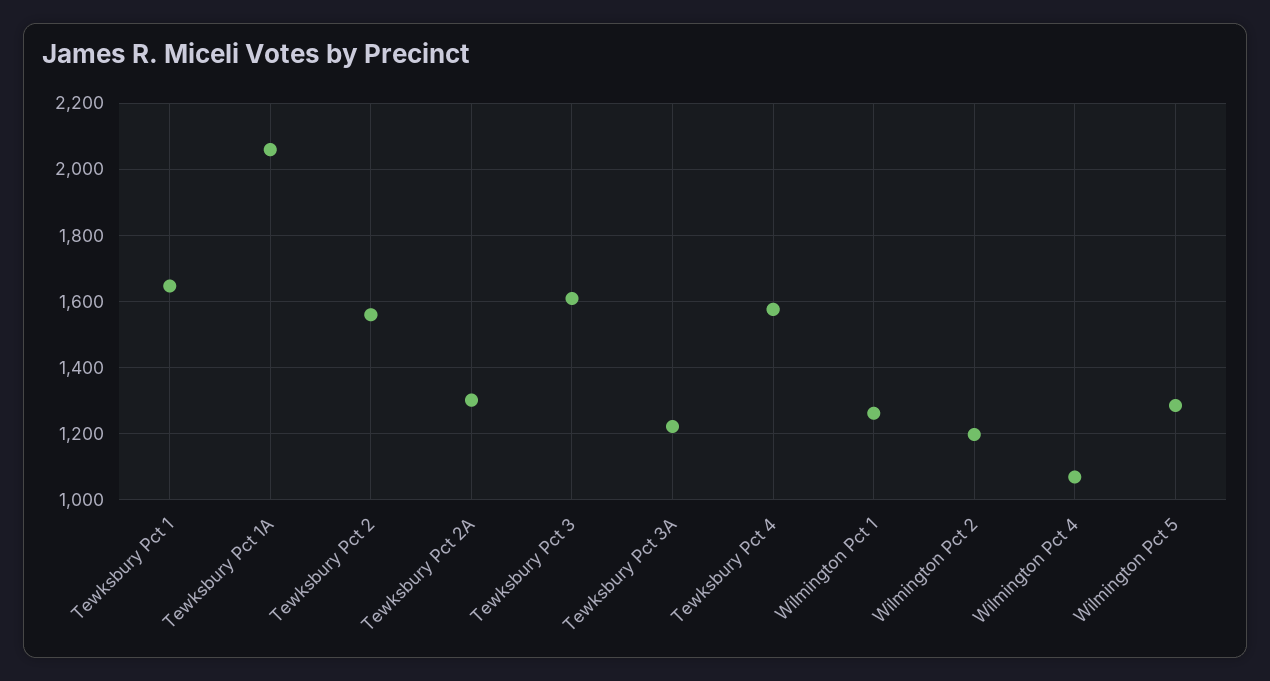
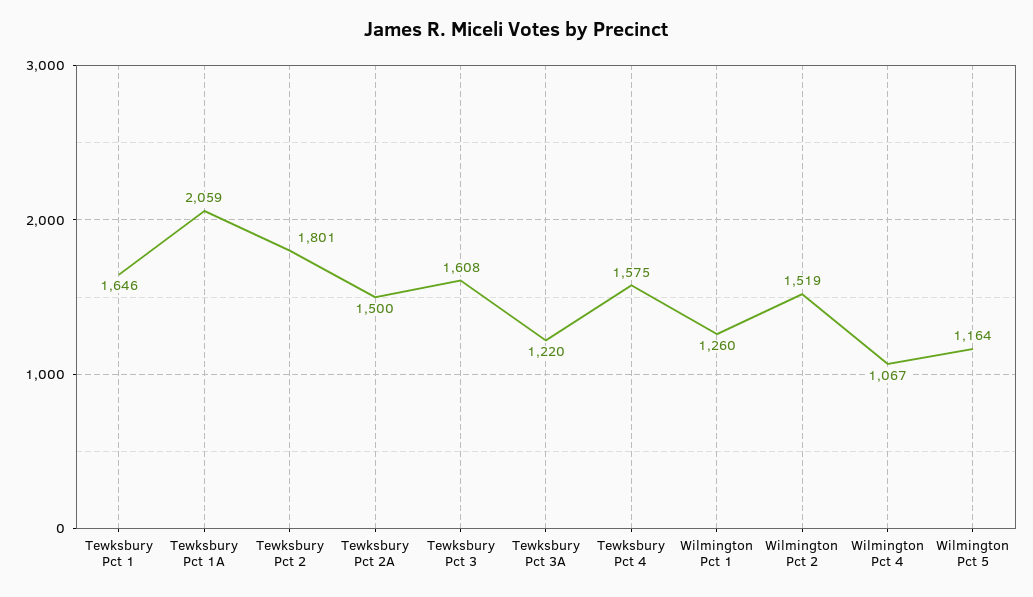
  {
    "Tewksbury Pct 1": 1646,
    "Tewksbury Pct 1A": 2059,
-   "Tewksbury Pct 2": 1560,
+   "Tewksbury Pct 2": 1801,
-   "Tewksbury Pct 2A": 1300,
+   "Tewksbury Pct 2A": 1500,
    "Tewksbury Pct 3": 1608,
    "Tewksbury Pct 3A": 1220,
    "Tewksbury Pct 4": 1575,
    "Wilmington Pct 1": 1260,
-   "Wilmington Pct 2": 1200,
+   "Wilmington Pct 2": 1519,
    "Wilmington Pct 4": 1067,
-   "Wilmington Pct 5": 1280
+   "Wilmington Pct 5": 1164
  }

